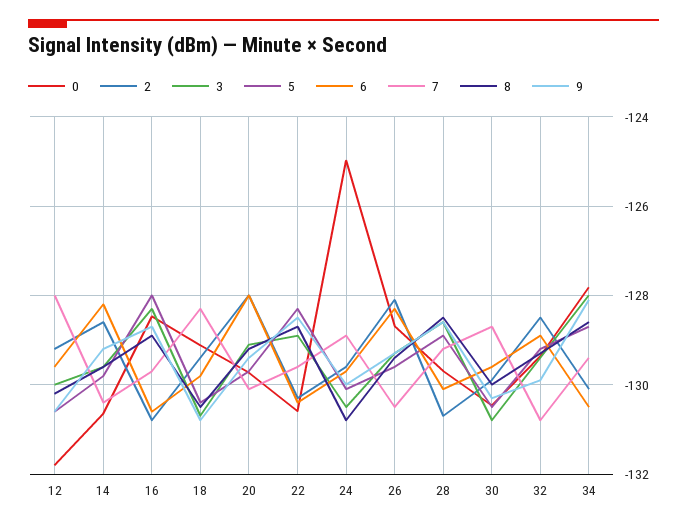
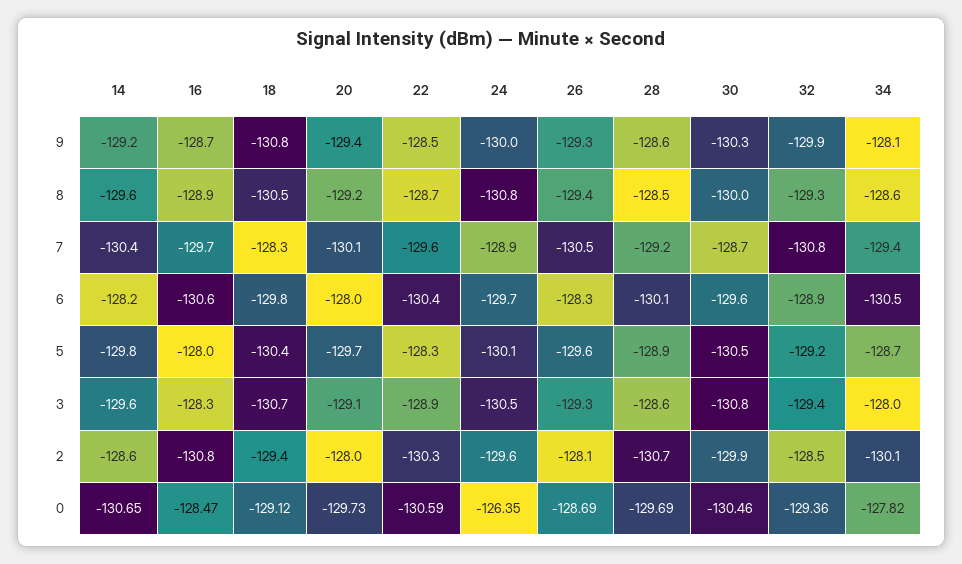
  {
    "0": {
-     "12": -131.8,
      "14": -130.65,
      "16": -128.47,
      "18": -129.12,
      "20": -129.73,
      "22": -130.59,
-     "24": -125,
+     "24": -126.35,
      "26": -128.69,
      "28": -129.69,
      "30": -130.46,
      "32": -129.36,
      "34": -127.82
    },
    "2": {
-     "12": -129.2,
      "14": -128.6,
      "16": -130.8,
      "18": -129.4,
      "20": -128,
      "22": -130.3,
      "24": -129.6,
      "26": -128.1,
      "28": -130.7,
      "30": -129.9,
      "32": -128.5,
      "34": -130.1
    },
    "3": {
-     "12": -130,
      "14": -129.6,
      "16": -128.3,
      "18": -130.7,
      "20": -129.1,
      "22": -128.9,
      "24": -130.5,
      "26": -129.3,
      "28": -128.6,
      "30": -130.8,
      "32": -129.4,
      "34": -128
    },
    "5": {
-     "12": -130.6,
      "14": -129.8,
      "16": -128,
      "18": -130.4,
      "20": -129.7,
      "22": -128.3,
      "24": -130.1,
      "26": -129.6,
      "28": -128.9,
      "30": -130.5,
      "32": -129.2,
      "34": -128.7
    },
    "6": {
-     "12": -129.6,
      "14": -128.2,
      "16": -130.6,
      "18": -129.8,
      "20": -128,
      "22": -130.4,
      "24": -129.7,
      "26": -128.3,
      "28": -130.1,
      "30": -129.6,
      "32": -128.9,
      "34": -130.5
    },
    "7": {
-     "12": -128,
      "14": -130.4,
      "16": -129.7,
      "18": -128.3,
      "20": -130.1,
      "22": -129.6,
      "24": -128.9,
      "26": -130.5,
      "28": -129.2,
      "30": -128.7,
      "32": -130.8,
      "34": -129.4
    },
    "8": {
-     "12": -130.2,
      "14": -129.6,
      "16": -128.9,
      "18": -130.5,
      "20": -129.2,
      "22": -128.7,
      "24": -130.8,
      "26": -129.4,
      "28": -128.5,
      "30": -130,
      "32": -129.3,
      "34": -128.6
    },
    "9": {
-     "12": -130.6,
      "14": -129.2,
      "16": -128.7,
      "18": -130.8,
      "20": -129.4,
      "22": -128.5,
      "24": -130,
      "26": -129.3,
      "28": -128.6,
      "30": -130.3,
      "32": -129.9,
      "34": -128.1
    }
  }

